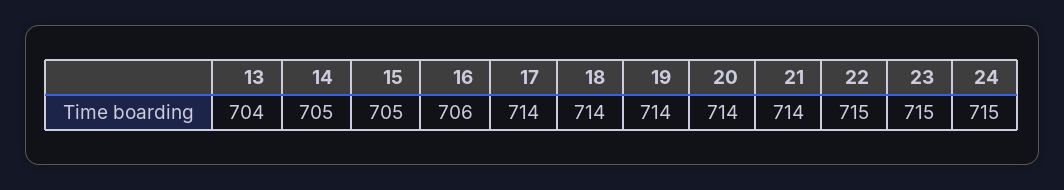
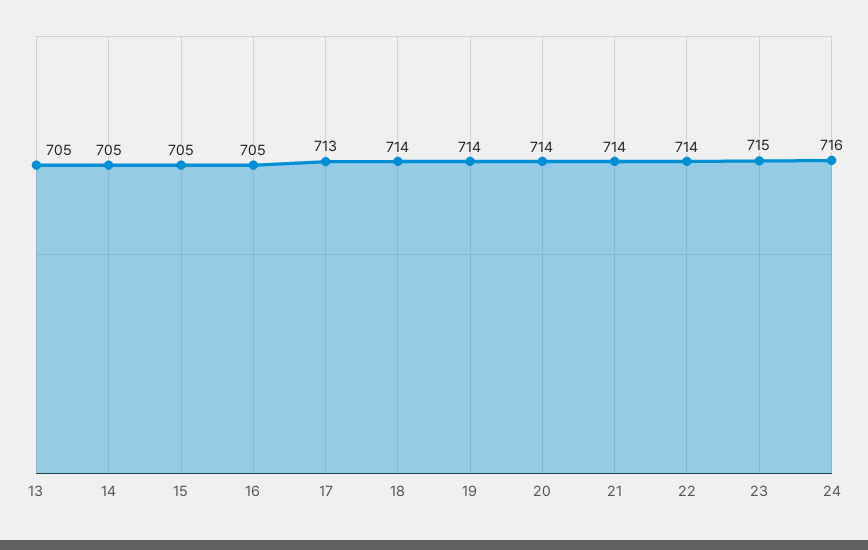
  {
-   "13": 704,
+   "13": 705,
    "14": 705,
    "15": 705,
-   "16": 706,
+   "16": 705,
-   "17": 714,
+   "17": 713,
    "18": 714,
    "19": 714,
    "20": 714,
    "21": 714,
-   "22": 715,
+   "22": 714,
    "23": 715,
-   "24": 715
+   "24": 716
  }

